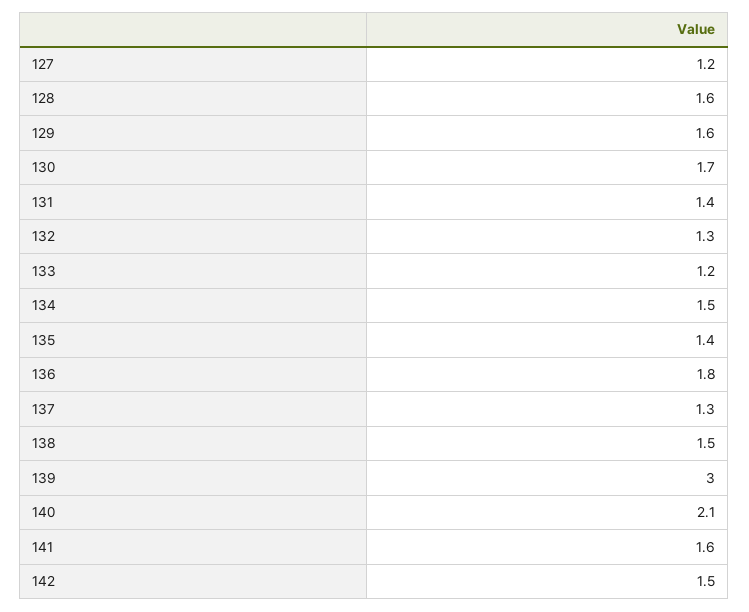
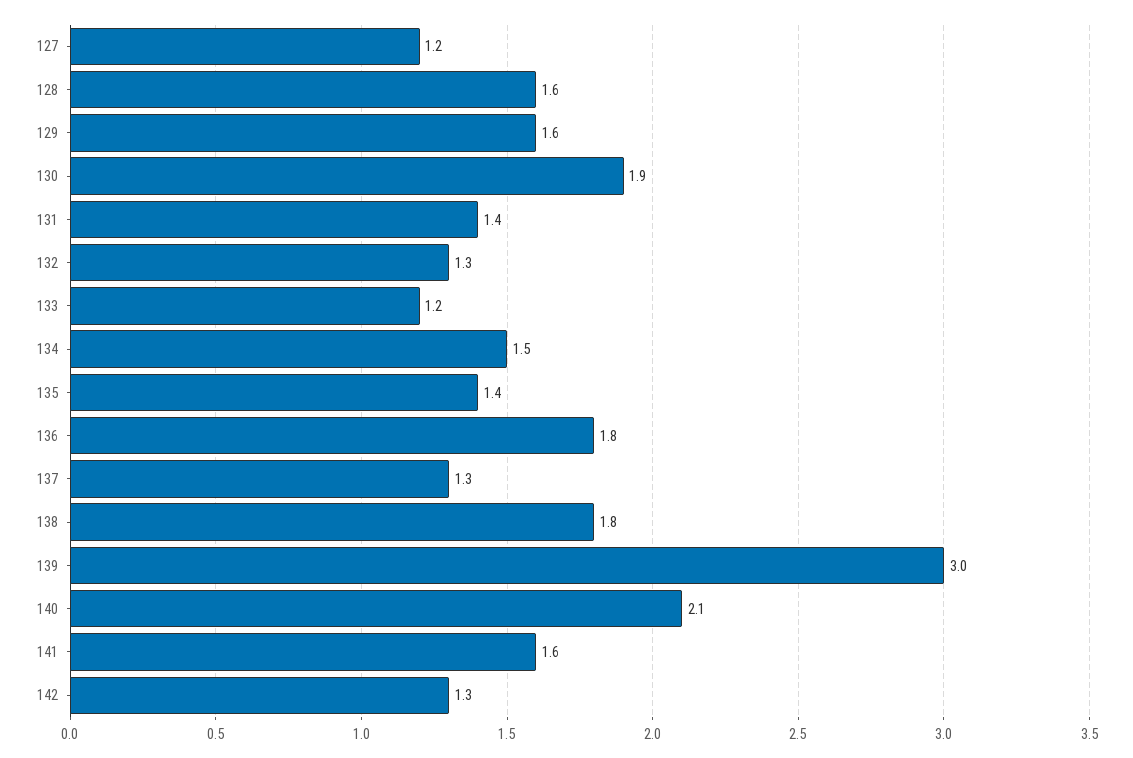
  {
    "127": 1.2,
    "128": 1.6,
    "129": 1.6,
-   "130": 1.7,
+   "130": 1.9,
    "131": 1.4,
    "132": 1.3,
    "133": 1.2,
    "134": 1.5,
    "135": 1.4,
    "136": 1.8,
    "137": 1.3,
-   "138": 1.5,
+   "138": 1.8,
    "139": 3,
    "140": 2.1,
    "141": 1.6,
-   "142": 1.5
+   "142": 1.3
  }

